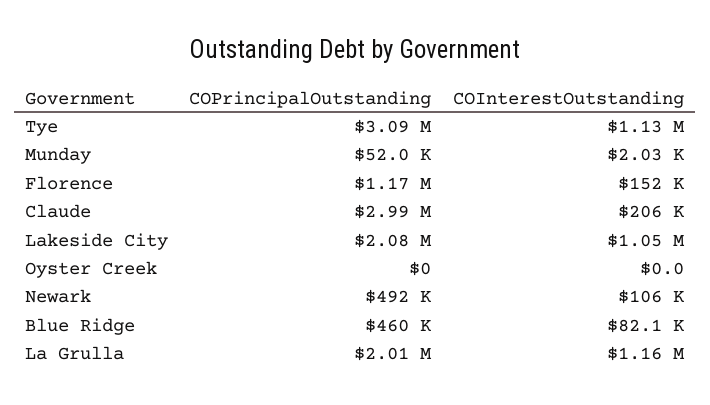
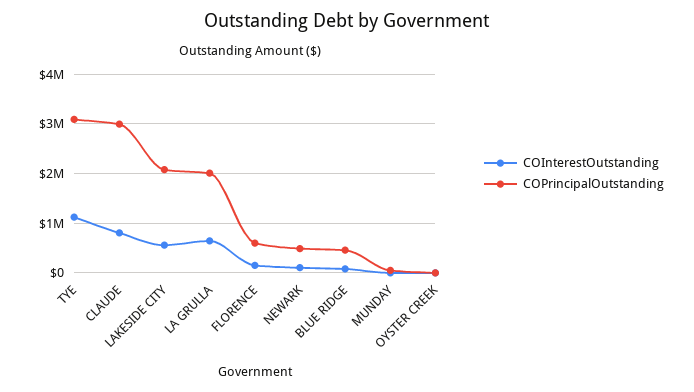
  {
    "COPrincipalOutstanding": {
      "Tye": 3090000,
      "Munday": 52000,
-     "Florence": 1170000,
+     "Florence": 600000,
      "Claude": 2990000,
      "Lakeside City": 2080000,
      "Oyster Creek": 0,
      "Newark": 492000,
      "Blue Ridge": 460000,
      "La Grulla": 2010000
    },
    "COInterestOutstanding": {
      "Tye": 1130000,
      "Munday": 2030,
      "Florence": 152000,
-     "Claude": 206000,
+     "Claude": 800000,
-     "Lakeside City": 1050000,
+     "Lakeside City": 600000,
      "Oyster Creek": 0,
      "Newark": 106000,
      "Blue Ridge": 82100,
-     "La Grulla": 1160000
+     "La Grulla": 600000
    }
  }

